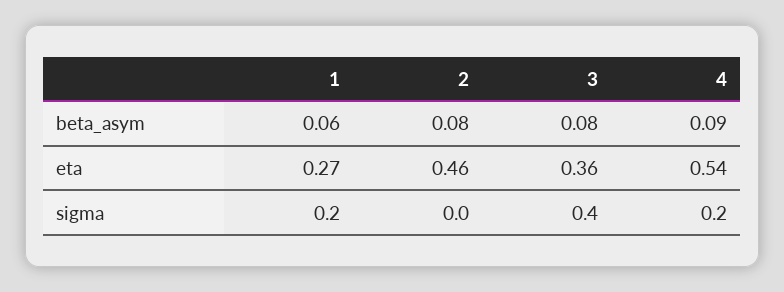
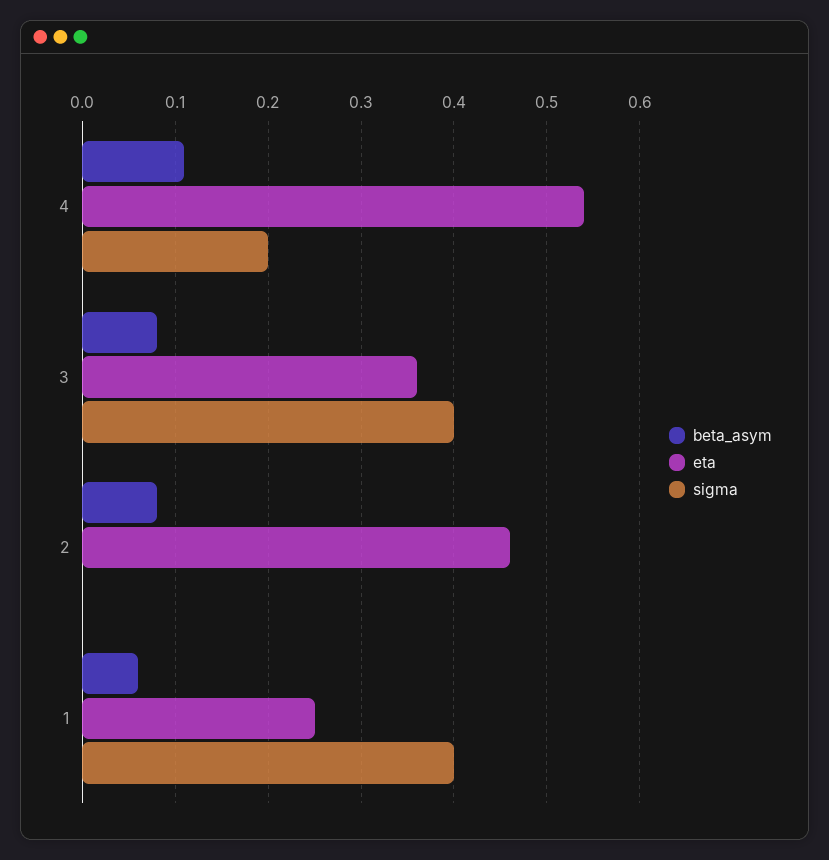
  {
    "beta_asym": {
      "1": 0.06,
      "2": 0.08,
      "3": 0.08,
-     "4": 0.09
+     "4": 0.11
    },
    "eta": {
-     "1": 0.27,
+     "1": 0.25,
      "2": 0.46,
      "3": 0.36,
      "4": 0.54
    },
    "sigma": {
-     "1": 0.2,
+     "1": 0.4,
      "2": 0,
      "3": 0.4,
      "4": 0.2
    }
  }

